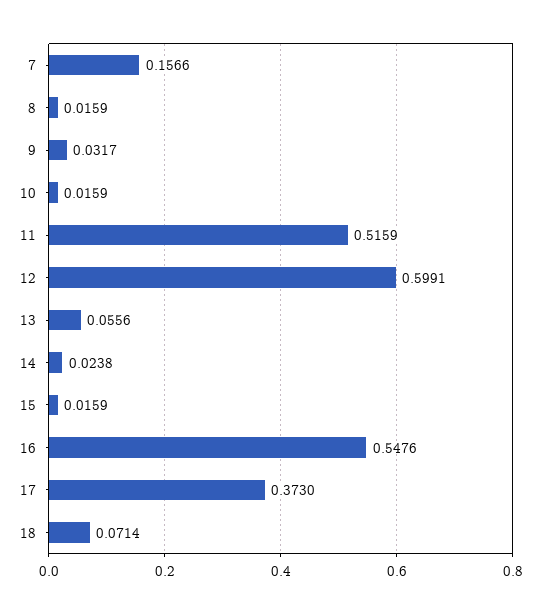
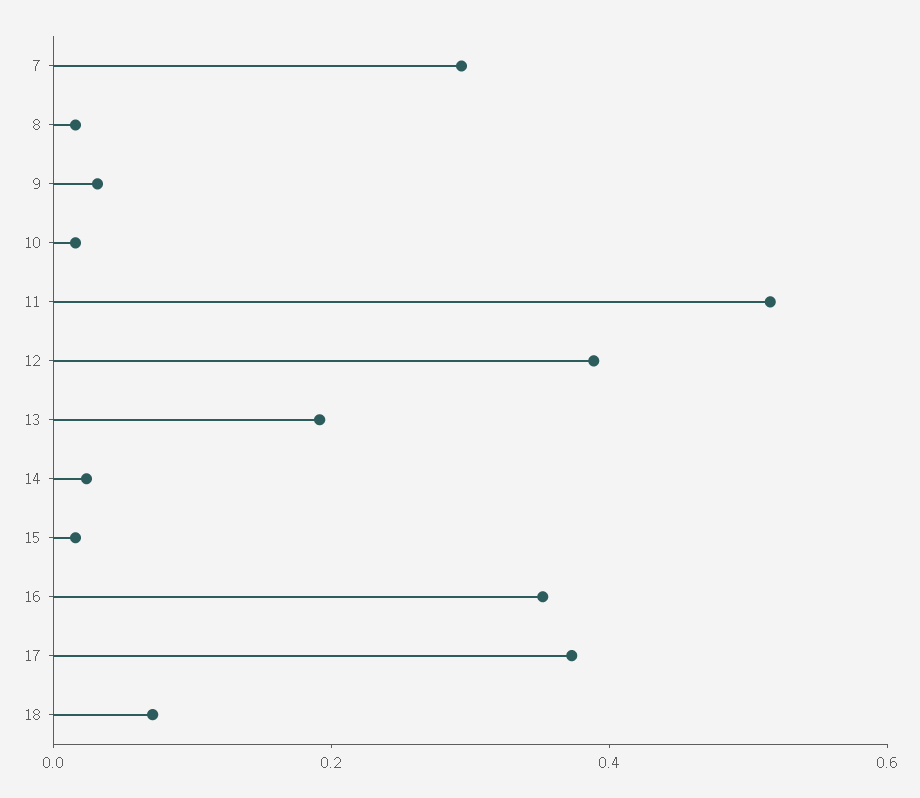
  {
-   "7": 0.1566,
+   "7": 0.3,
    "8": 0.0159,
    "9": 0.0317,
    "10": 0.0159,
    "11": 0.5159,
-   "12": 0.5991,
+   "12": 0.4,
-   "13": 0.0556,
+   "13": 0.2,
    "14": 0.0238,
    "15": 0.0159,
-   "16": 0.5476,
+   "16": 0.35,
    "17": 0.373,
    "18": 0.0714
  }

